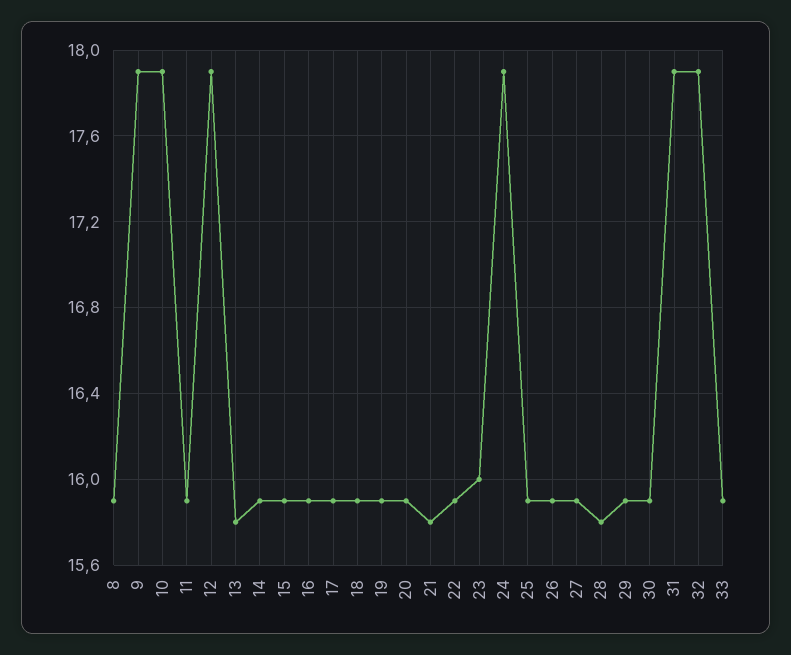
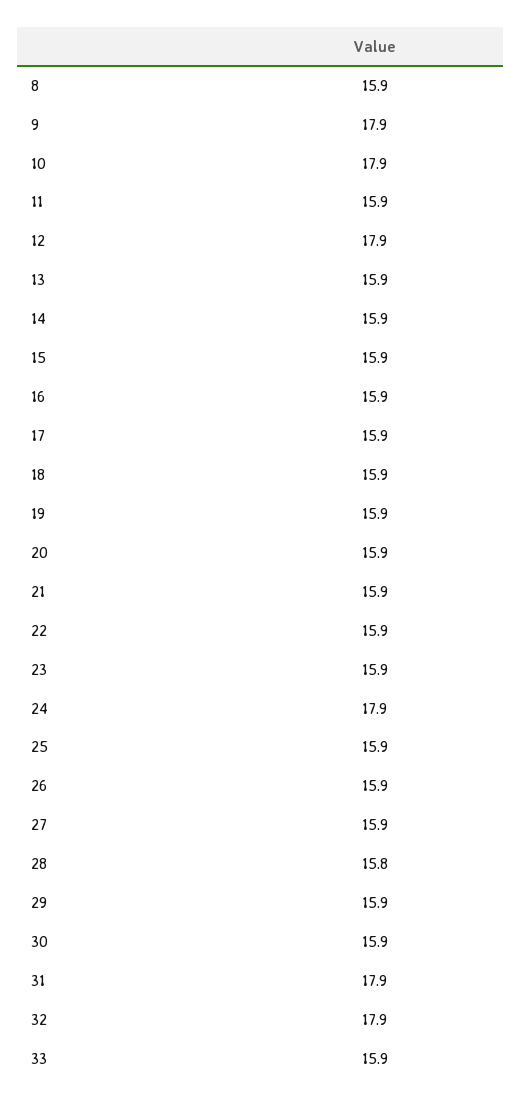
  {
    "8": 15.9,
    "9": 17.9,
    "10": 17.9,
    "11": 15.9,
    "12": 17.9,
-   "13": 15.8,
+   "13": 15.9,
    "14": 15.9,
    "15": 15.9,
    "16": 15.9,
    "17": 15.9,
    "18": 15.9,
    "19": 15.9,
    "20": 15.9,
-   "21": 15.8,
+   "21": 15.9,
    "22": 15.9,
-   "23": 16,
+   "23": 15.9,
    "24": 17.9,
    "25": 15.9,
    "26": 15.9,
    "27": 15.9,
    "28": 15.8,
    "29": 15.9,
    "30": 15.9,
    "31": 17.9,
    "32": 17.9,
    "33": 15.9
  }

